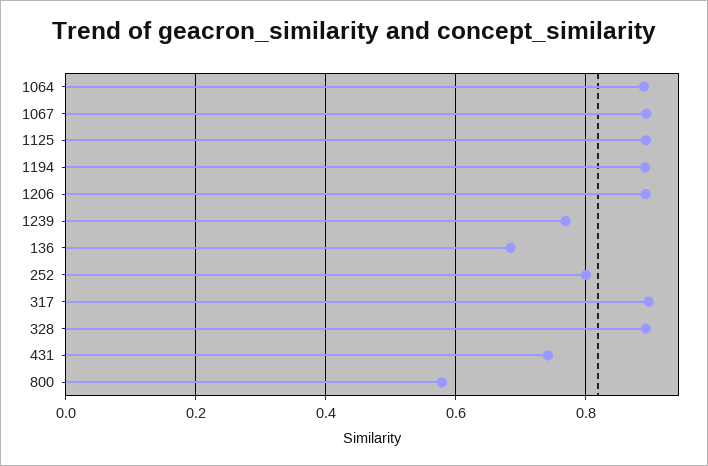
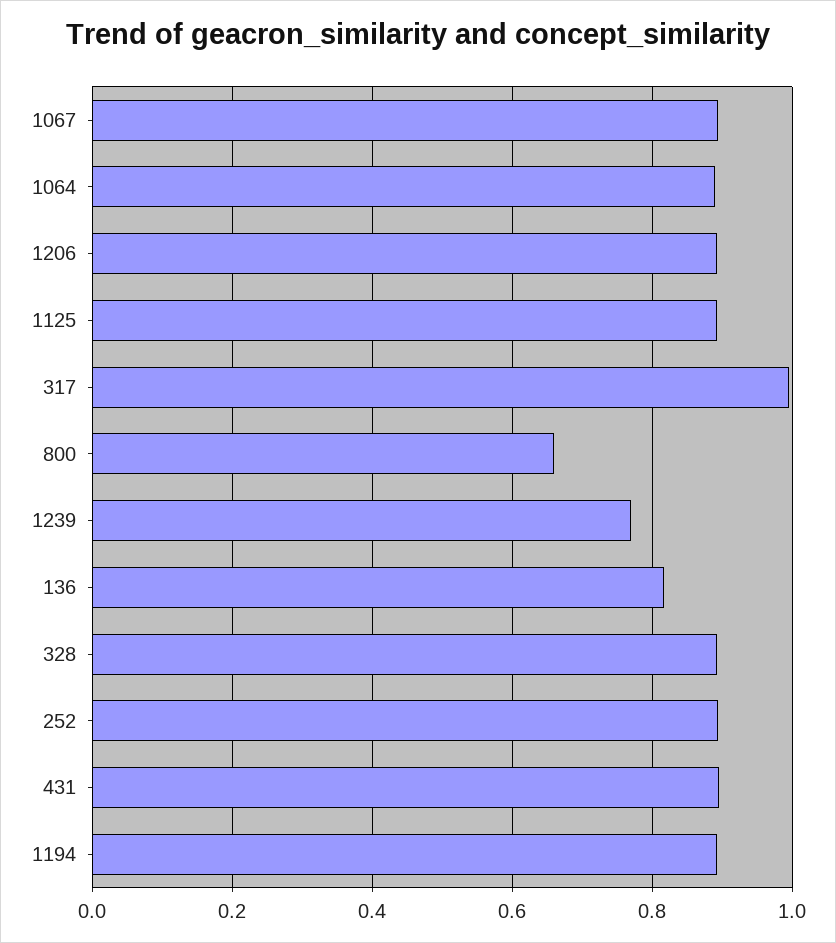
  {
    "1064": 0.88,
    "1067": 0.9,
    "1125": 0.9,
    "1194": 0.9,
    "1206": 0.9,
    "1239": 0.76,
-   "136": 0.68,
+   "136": 0.82,
-   "252": 0.8,
+   "252": 0.9,
-   "317": 0.9,
+   "317": 1,
    "328": 0.9,
-   "431": 0.74,
+   "431": 0.9,
-   "800": 0.58
+   "800": 0.66
  }

